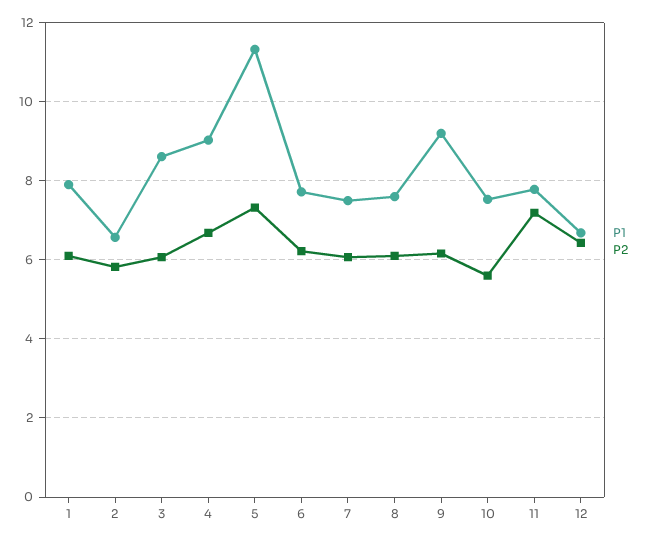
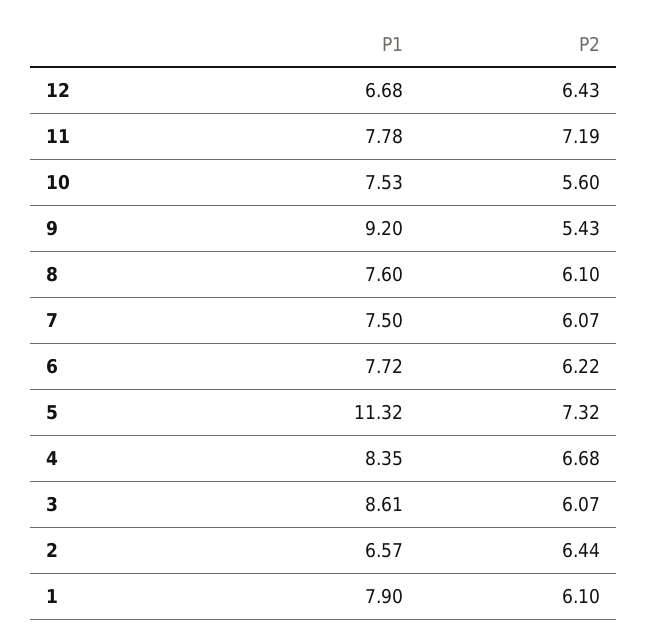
  {
    "P1": {
      "1": 7.9,
      "2": 6.57,
      "3": 8.61,
-     "4": 9,
+     "4": 8.35,
      "5": 11.32,
      "6": 7.72,
      "7": 7.5,
      "8": 7.6,
      "9": 9.2,
      "10": 7.53,
      "11": 7.78,
      "12": 6.68
    },
    "P2": {
      "1": 6.1,
-     "2": 5.8,
+     "2": 6.44,
      "3": 6.07,
      "4": 6.68,
      "5": 7.32,
      "6": 6.22,
      "7": 6.07,
      "8": 6.1,
-     "9": 6.2,
+     "9": 5.43,
      "10": 5.6,
      "11": 7.19,
      "12": 6.43
    }
  }

